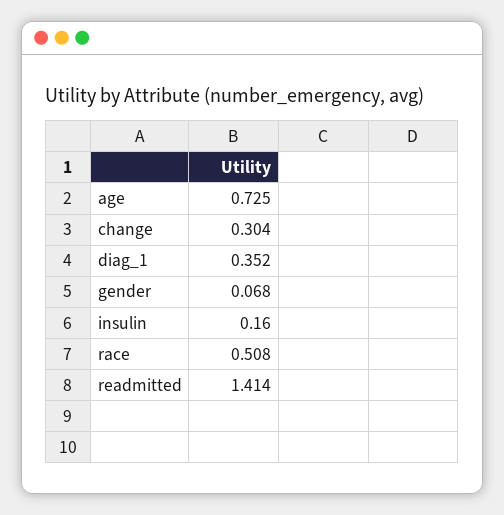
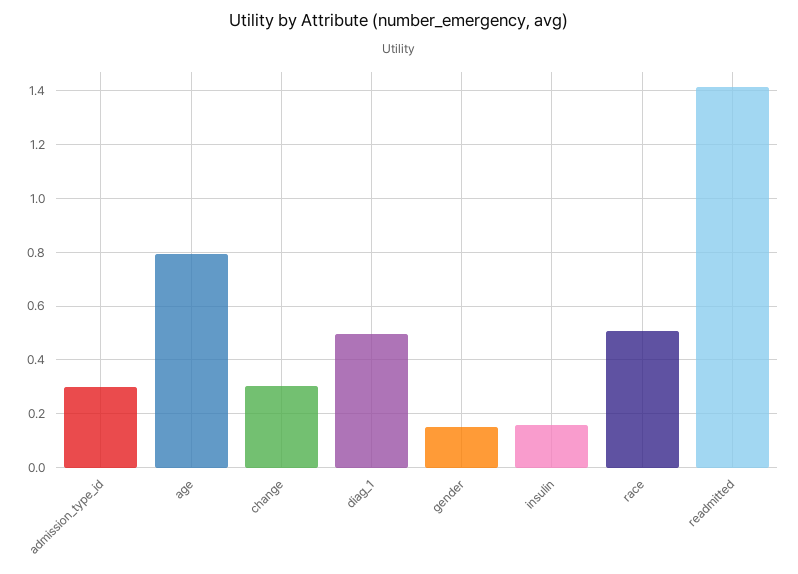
  {
-   "age": 0.725,
+   "age": 0.8,
    "change": 0.304,
-   "diag_1": 0.352,
+   "diag_1": 0.5,
-   "gender": 0.068,
+   "gender": 0.15,
    "insulin": 0.16,
    "race": 0.508,
-   "readmitted": 1.414
+   "readmitted": 1.414,
+   "admission_type_id": 0.3
  }

